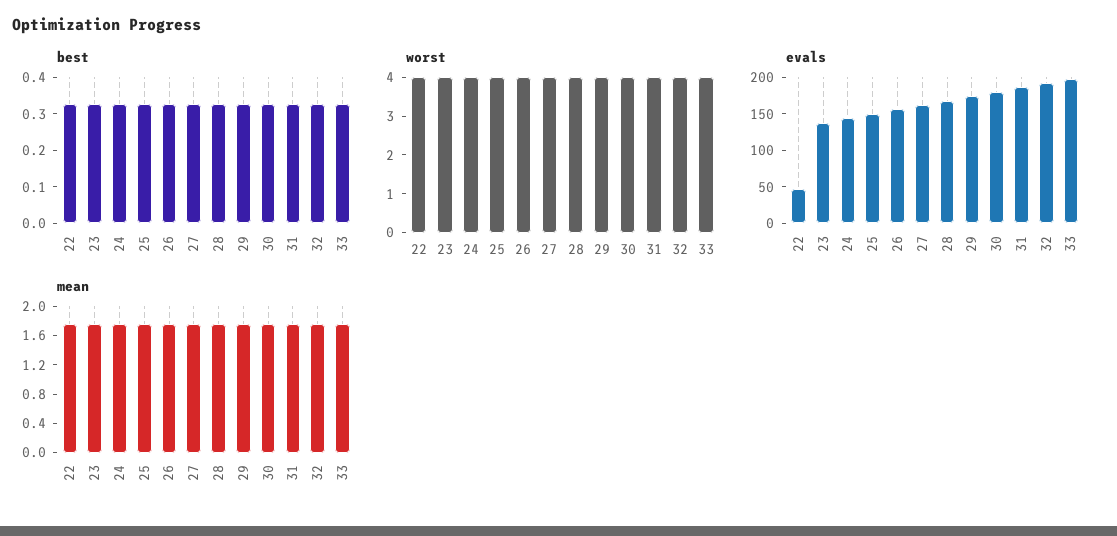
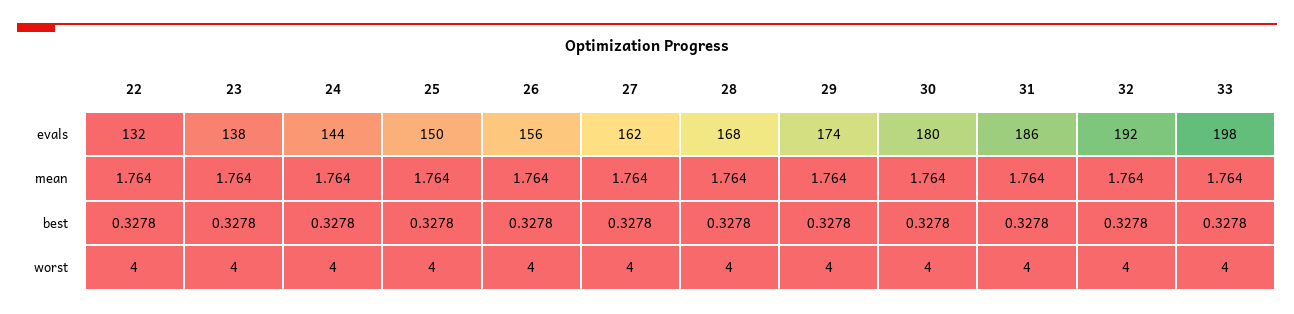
  {
    "best": {
      "22": 0.3278,
      "23": 0.3278,
      "24": 0.3278,
      "25": 0.3278,
      "26": 0.3278,
      "27": 0.3278,
      "28": 0.3278,
      "29": 0.3278,
      "30": 0.3278,
      "31": 0.3278,
      "32": 0.3278,
      "33": 0.3278
    },
    "worst": {
      "22": 4,
      "23": 4,
      "24": 4,
      "25": 4,
      "26": 4,
      "27": 4,
      "28": 4,
      "29": 4,
      "30": 4,
      "31": 4,
      "32": 4,
      "33": 4
    },
    "evals": {
-     "22": 50,
+     "22": 132,
      "23": 138,
      "24": 144,
      "25": 150,
      "26": 156,
      "27": 162,
      "28": 168,
      "29": 174,
      "30": 180,
      "31": 186,
      "32": 192,
      "33": 198
    },
    "mean": {
      "22": 1.764,
      "23": 1.764,
      "24": 1.764,
      "25": 1.764,
      "26": 1.764,
      "27": 1.764,
      "28": 1.764,
      "29": 1.764,
      "30": 1.764,
      "31": 1.764,
      "32": 1.764,
      "33": 1.764
    }
  }

